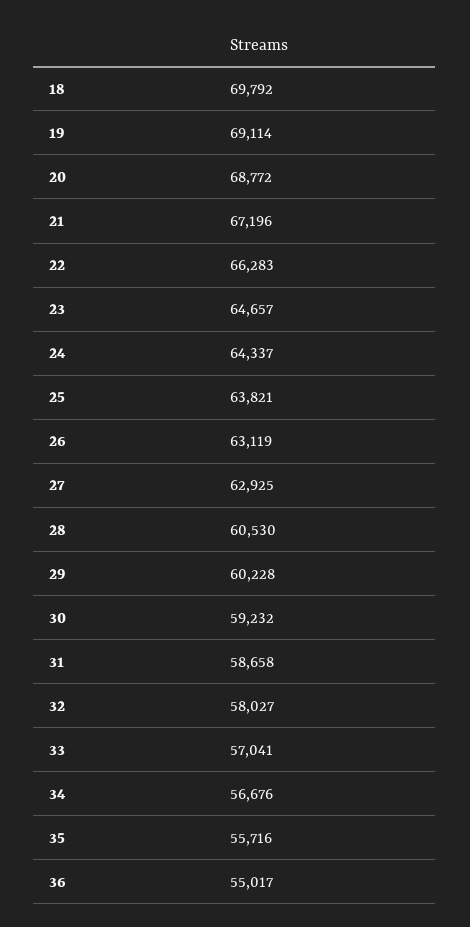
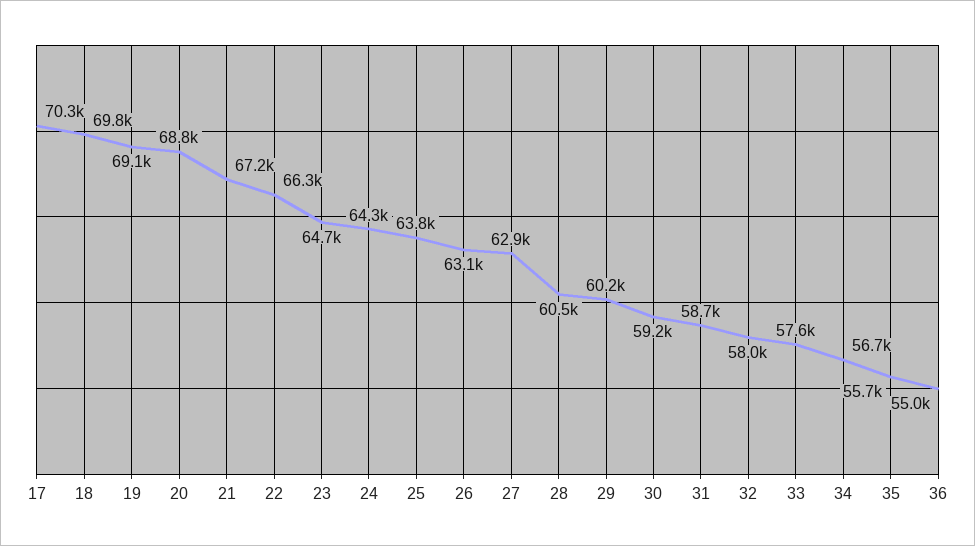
  {
    "18": 69792,
    "19": 69114,
    "20": 68772,
    "21": 67196,
    "22": 66283,
    "23": 64657,
    "24": 64337,
    "25": 63821,
    "26": 63119,
    "27": 62925,
    "28": 60530,
    "29": 60228,
    "30": 59232,
    "31": 58658,
    "32": 58027,
-   "33": 57041,
+   "33": 57600,
    "34": 56676,
    "35": 55716,
-   "36": 55017
+   "36": 55017,
+   "17": 70300
  }

